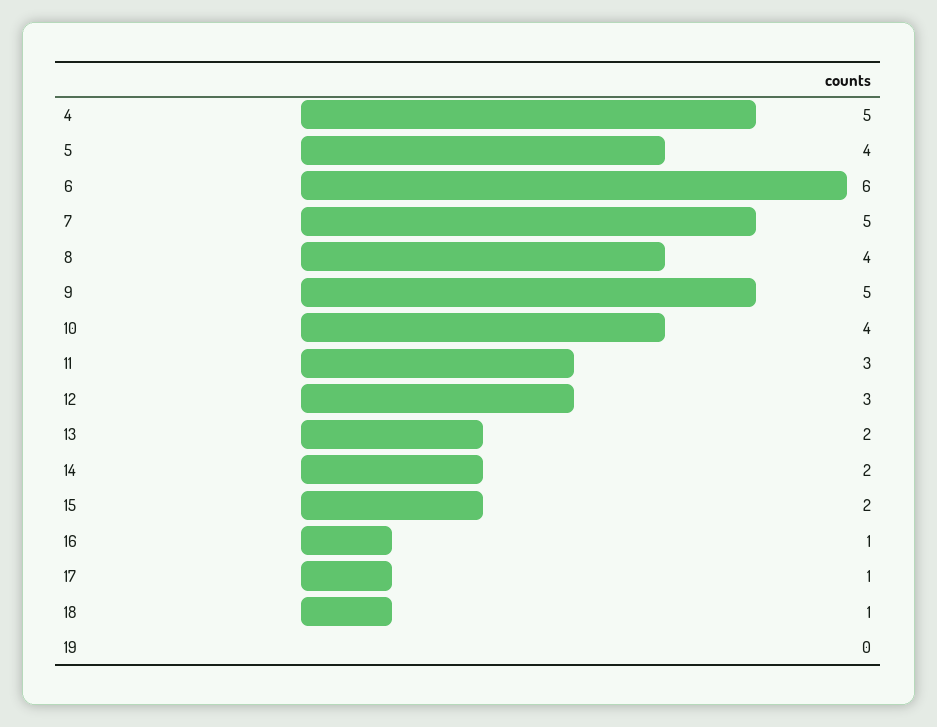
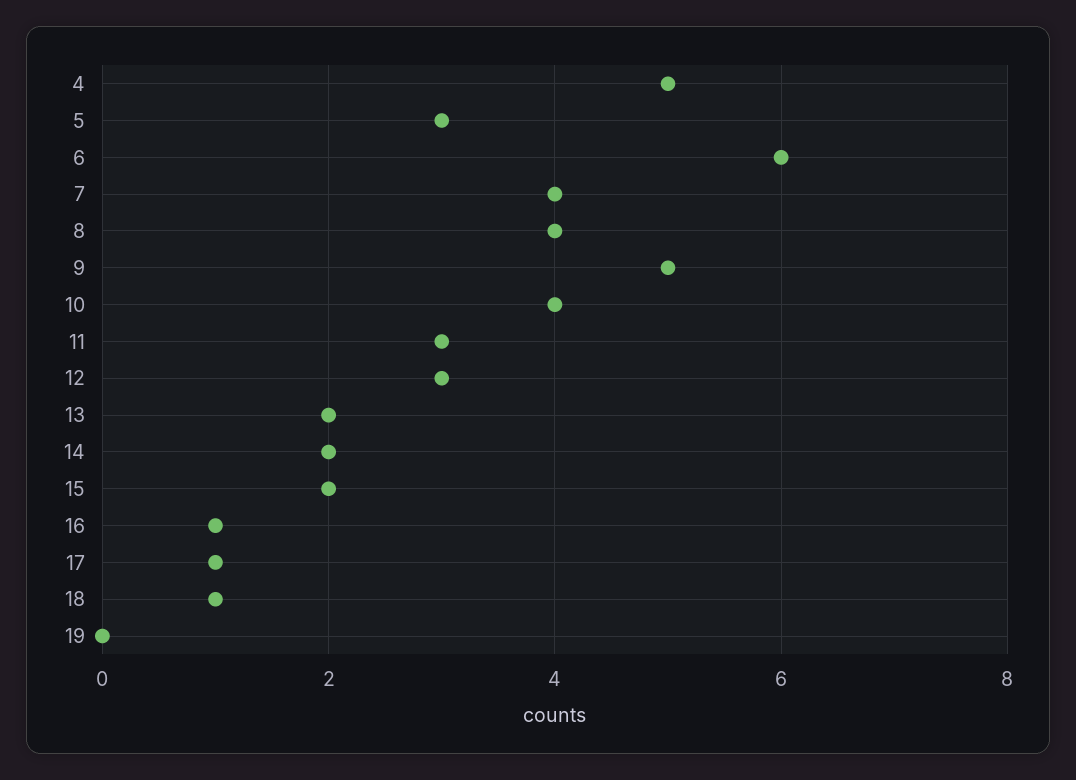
  {
    "4": 5,
-   "5": 4,
+   "5": 3,
    "6": 6,
-   "7": 5,
+   "7": 4,
    "8": 4,
    "9": 5,
    "10": 4,
    "11": 3,
    "12": 3,
    "13": 2,
    "14": 2,
    "15": 2,
    "16": 1,
    "17": 1,
    "18": 1,
    "19": 0
  }

